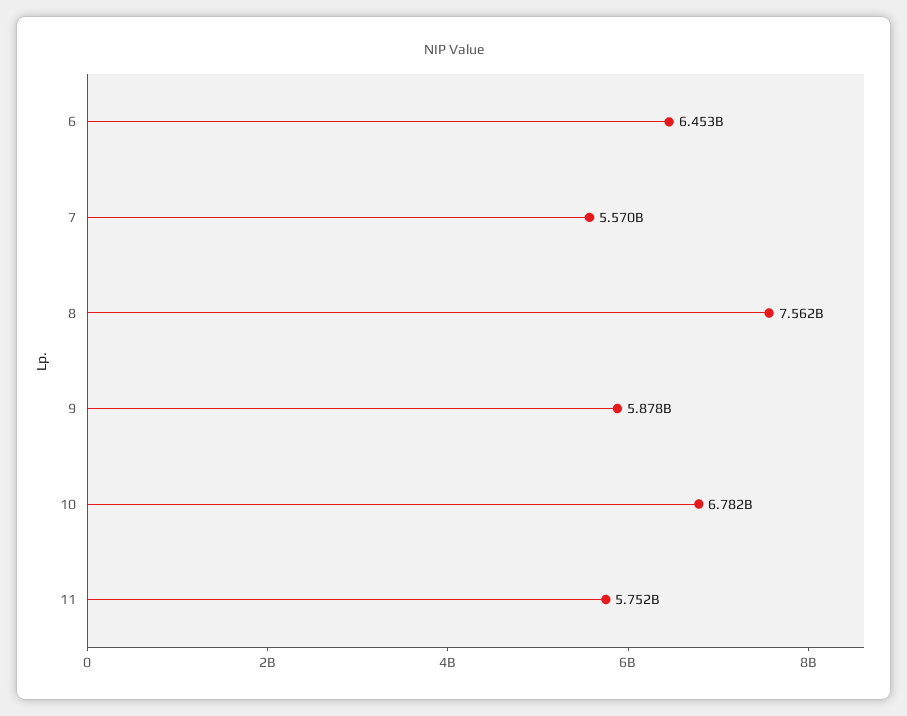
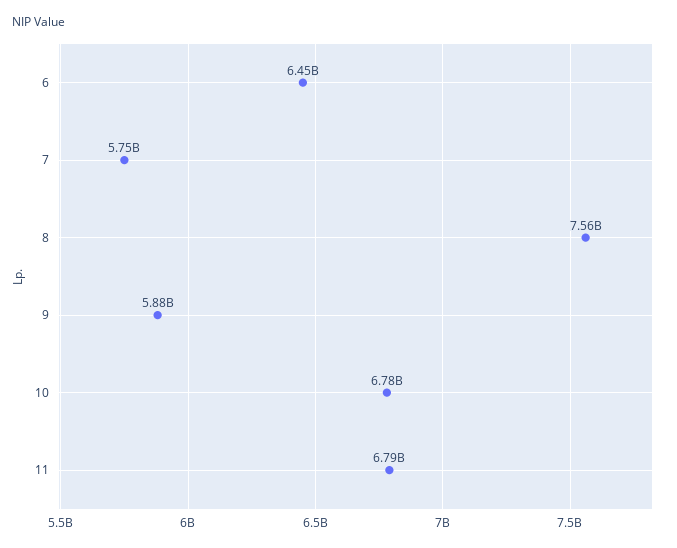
  {
    "6": 6453000000,
-   "7": 5570000000,
+   "7": 5750000000,
    "8": 7562000000,
    "9": 5878000000,
    "10": 6782000000,
-   "11": 5752000000
+   "11": 6790000000
  }

